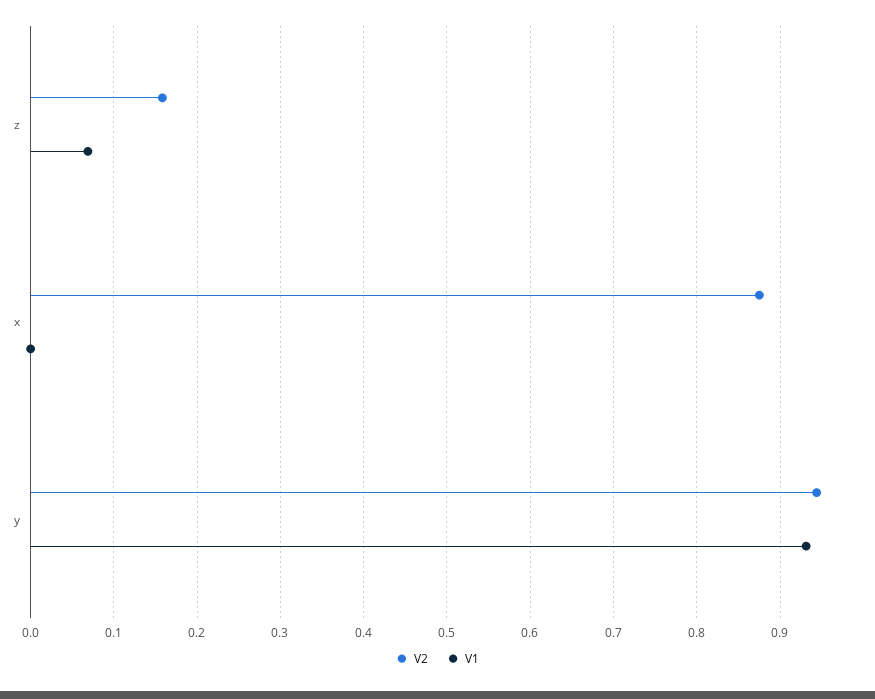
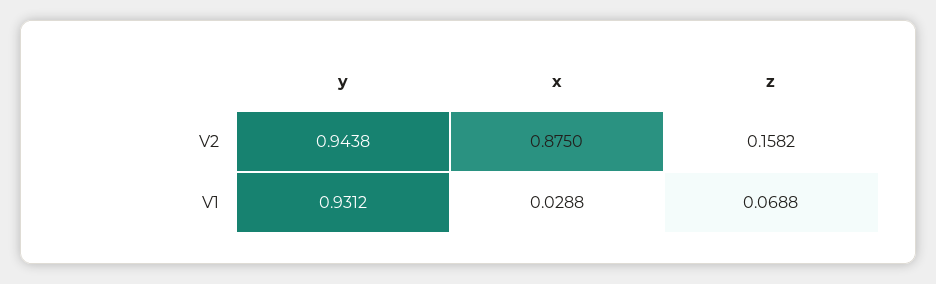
  {
    "V2": {
      "z": 0.1582,
      "x": 0.875,
      "y": 0.9438
    },
    "V1": {
      "z": 0.0688,
-     "x": 0,
+     "x": 0.0288,
      "y": 0.9312
    }
  }

